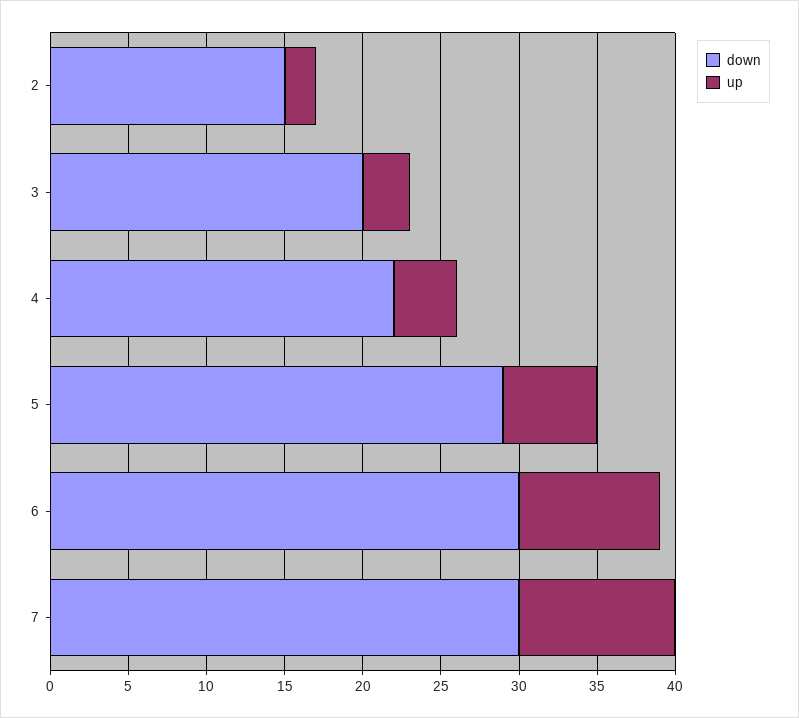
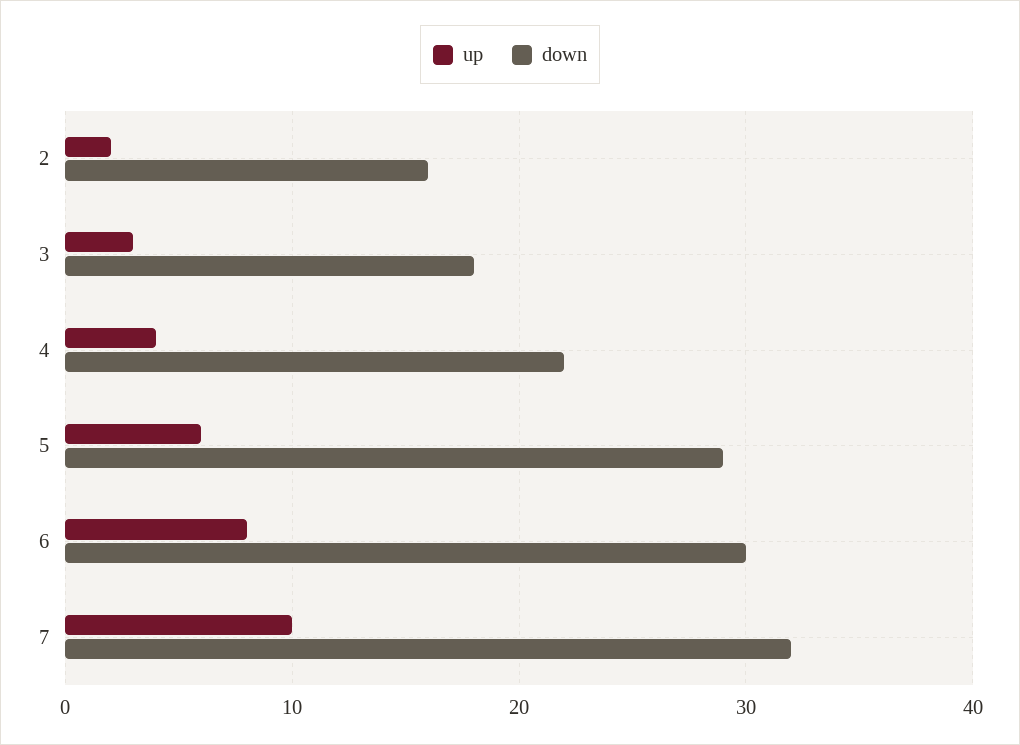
  {
    "down": {
-     "2": 15,
+     "2": 16,
-     "3": 20,
+     "3": 18,
      "4": 22,
      "5": 29,
      "6": 30,
-     "7": 30
+     "7": 32
    },
    "up": {
      "2": 2,
      "3": 3,
      "4": 4,
      "5": 6,
-     "6": 9,
+     "6": 8,
      "7": 10
    }
  }

